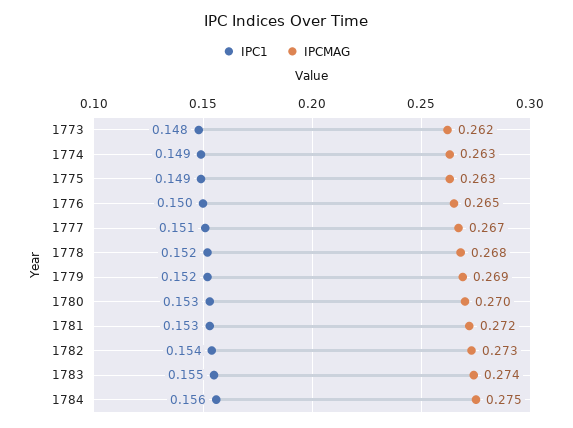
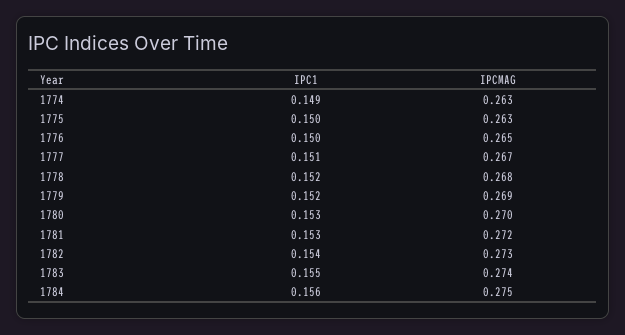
  {
    "IPC1": {
-     "1773": 0.148,
      "1774": 0.149,
-     "1775": 0.149,
+     "1775": 0.15,
      "1776": 0.15,
      "1777": 0.151,
      "1778": 0.152,
      "1779": 0.152,
      "1780": 0.153,
      "1781": 0.153,
      "1782": 0.154,
      "1783": 0.155,
      "1784": 0.156
    },
    "IPCMAG": {
-     "1773": 0.262,
      "1774": 0.263,
      "1775": 0.263,
      "1776": 0.265,
      "1777": 0.267,
      "1778": 0.268,
      "1779": 0.269,
      "1780": 0.27,
      "1781": 0.272,
      "1782": 0.273,
      "1783": 0.274,
      "1784": 0.275
    }
  }

